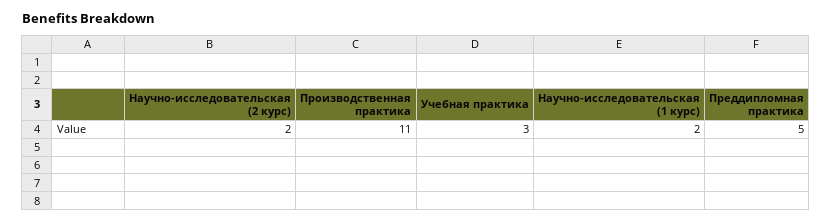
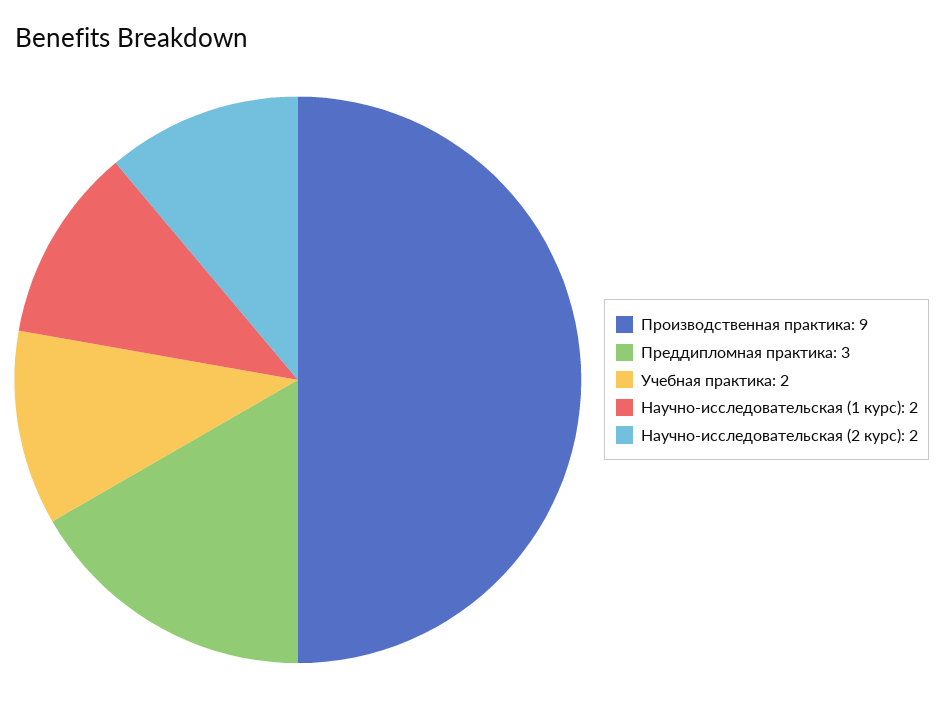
  {
    "Научно-исследовательская (2 курс)": 2,
-   "Производственная практика": 11,
+   "Производственная практика": 9,
-   "Учебная практика": 3,
+   "Учебная практика": 2,
    "Научно-исследовательская (1 курс)": 2,
-   "Преддипломная практика": 5
+   "Преддипломная практика": 3
  }

